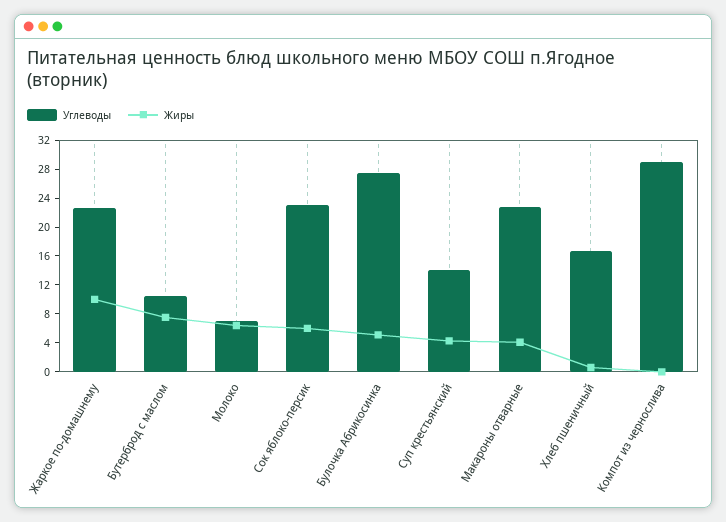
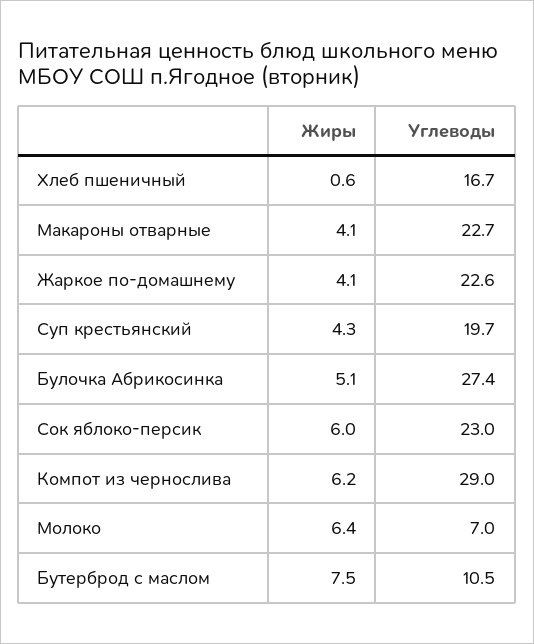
  {
    "Углеводы": {
      "Жаркое по-домашнему": 22.6,
      "Бутерброд с маслом": 10.5,
      "Молоко": 7,
      "Сок яблоко-персик": 23,
      "Булочка Абрикосинка": 27.4,
-     "Суп крестьянский": 14,
+     "Суп крестьянский": 19.7,
      "Макароны отварные": 22.7,
      "Хлеб пшеничный": 16.7,
      "Компот из чернослива": 29
    },
    "Жиры": {
-     "Жаркое по-домашнему": 10,
+     "Жаркое по-домашнему": 4.1,
      "Бутерброд с маслом": 7.5,
      "Молоко": 6.4,
      "Сок яблоко-персик": 6,
      "Булочка Абрикосинка": 5.1,
      "Суп крестьянский": 4.3,
      "Макароны отварные": 4.1,
      "Хлеб пшеничный": 0.6,
-     "Компот из чернослива": 0
+     "Компот из чернослива": 6.2
    }
  }

